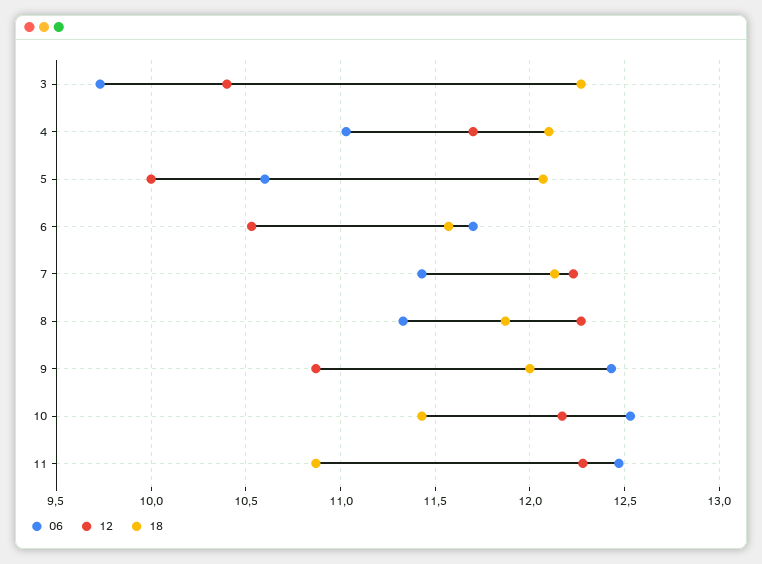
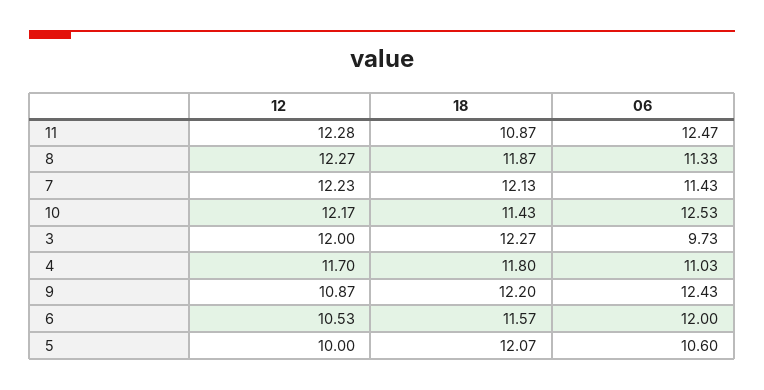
  {
    "06": {
      "3": 9.73,
      "4": 11.03,
      "5": 10.6,
-     "6": 11.7,
+     "6": 12,
      "7": 11.43,
      "8": 11.33,
      "9": 12.43,
      "10": 12.53,
      "11": 12.47
    },
    "12": {
-     "3": 10.4,
+     "3": 12,
      "4": 11.7,
      "5": 10,
      "6": 10.53,
      "7": 12.23,
      "8": 12.27,
      "9": 10.87,
      "10": 12.17,
      "11": 12.28
    },
    "18": {
      "3": 12.27,
-     "4": 12.1,
+     "4": 11.8,
      "5": 12.07,
      "6": 11.57,
      "7": 12.13,
      "8": 11.87,
-     "9": 12,
+     "9": 12.2,
      "10": 11.43,
      "11": 10.87
    }
  }

